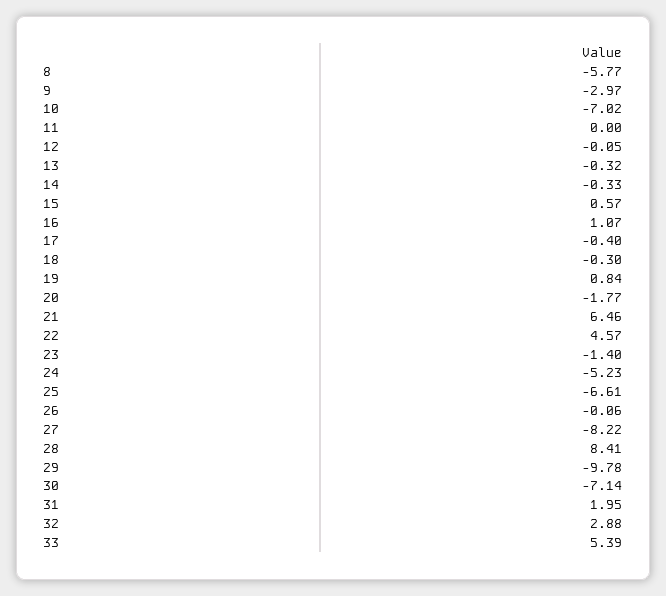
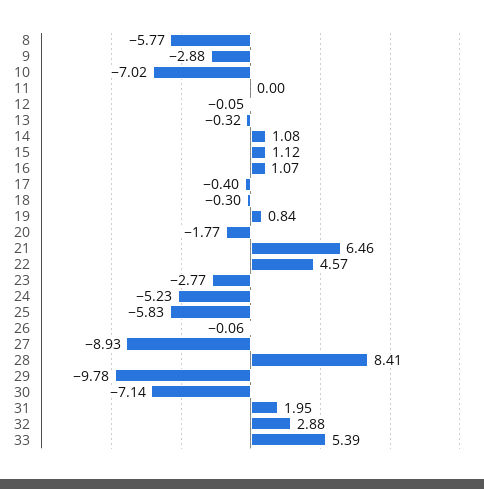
  {
    "8": -5.77,
-   "9": -2.97,
+   "9": -2.88,
    "10": -7.02,
    "11": 0,
    "12": -0.05,
    "13": -0.32,
-   "14": -0.33,
+   "14": 1.08,
-   "15": 0.57,
+   "15": 1.12,
    "16": 1.07,
    "17": -0.4,
    "18": -0.3,
    "19": 0.84,
    "20": -1.77,
    "21": 6.46,
    "22": 4.57,
-   "23": -1.4,
+   "23": -2.77,
    "24": -5.23,
-   "25": -6.61,
+   "25": -5.83,
    "26": -0.06,
-   "27": -8.22,
+   "27": -8.93,
    "28": 8.41,
    "29": -9.78,
    "30": -7.14,
    "31": 1.95,
    "32": 2.88,
    "33": 5.39
  }

